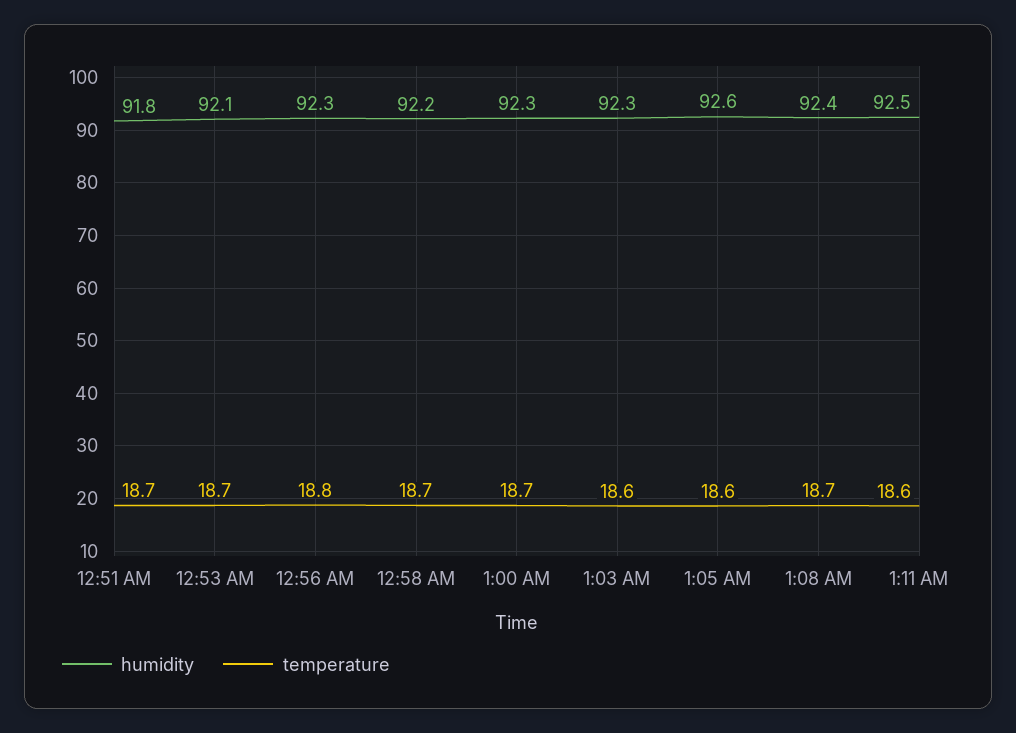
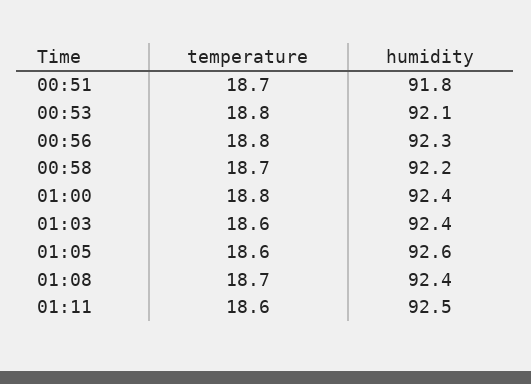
  {
    "humidity": {
      "12:51 AM": 91.8,
      "12:53 AM": 92.1,
      "12:56 AM": 92.3,
      "12:58 AM": 92.2,
-     "1:00 AM": 92.3,
+     "1:00 AM": 92.4,
-     "1:03 AM": 92.3,
+     "1:03 AM": 92.4,
      "1:05 AM": 92.6,
      "1:08 AM": 92.4,
      "1:11 AM": 92.5
    },
    "temperature": {
      "12:51 AM": 18.7,
-     "12:53 AM": 18.7,
+     "12:53 AM": 18.8,
      "12:56 AM": 18.8,
      "12:58 AM": 18.7,
-     "1:00 AM": 18.7,
+     "1:00 AM": 18.8,
      "1:03 AM": 18.6,
      "1:05 AM": 18.6,
      "1:08 AM": 18.7,
      "1:11 AM": 18.6
    }
  }

